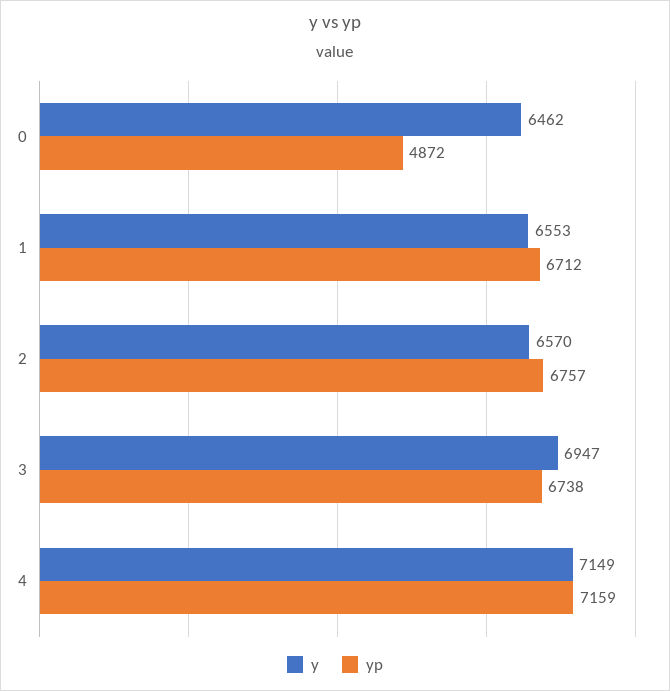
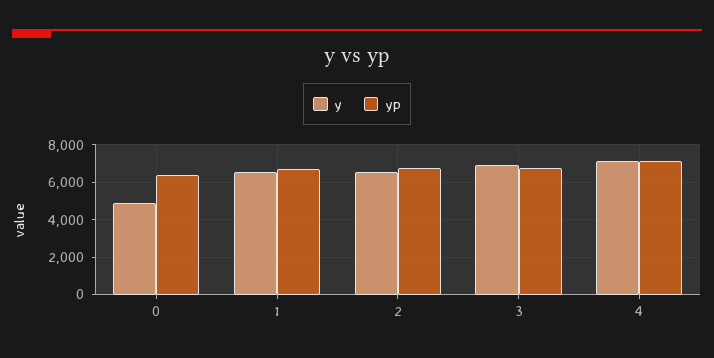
  {
    "y": {
-     "0": 6462,
+     "0": 5000,
      "1": 6553,
      "2": 6570,
      "3": 6947,
      "4": 7149
    },
    "yp": {
-     "0": 4872,
+     "0": 6500,
      "1": 6712,
      "2": 6757,
      "3": 6738,
      "4": 7159
    }
  }

